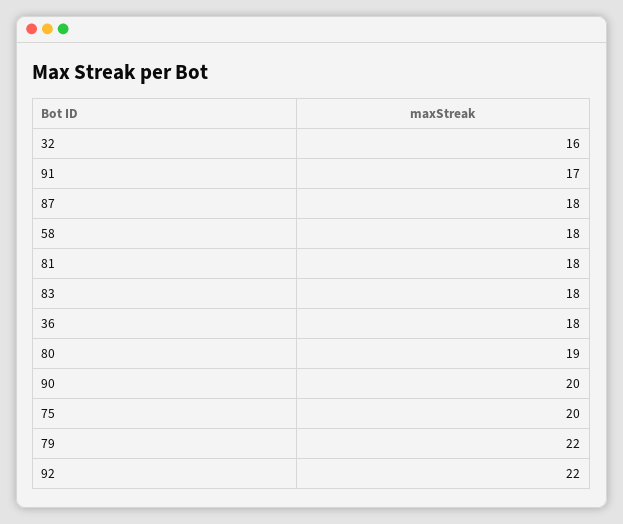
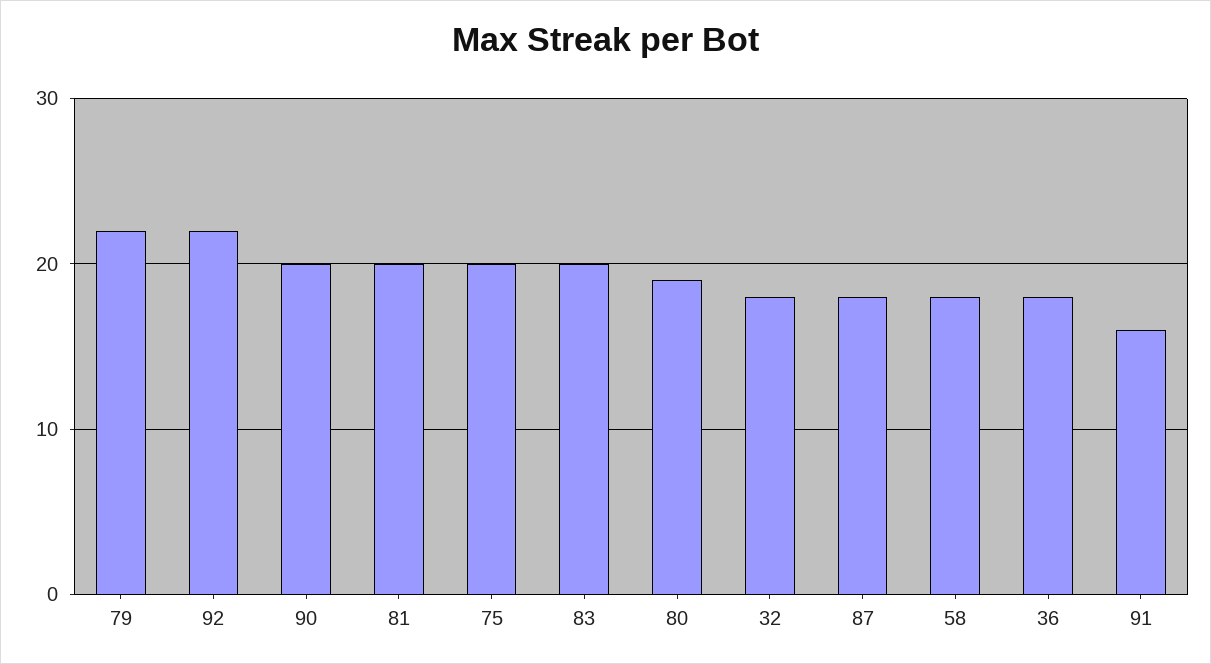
  {
-   "32": 16,
+   "32": 18,
-   "91": 17,
+   "91": 16,
    "87": 18,
    "58": 18,
-   "81": 18,
+   "81": 20,
-   "83": 18,
+   "83": 20,
    "36": 18,
    "80": 19,
    "90": 20,
    "75": 20,
    "79": 22,
    "92": 22
  }

